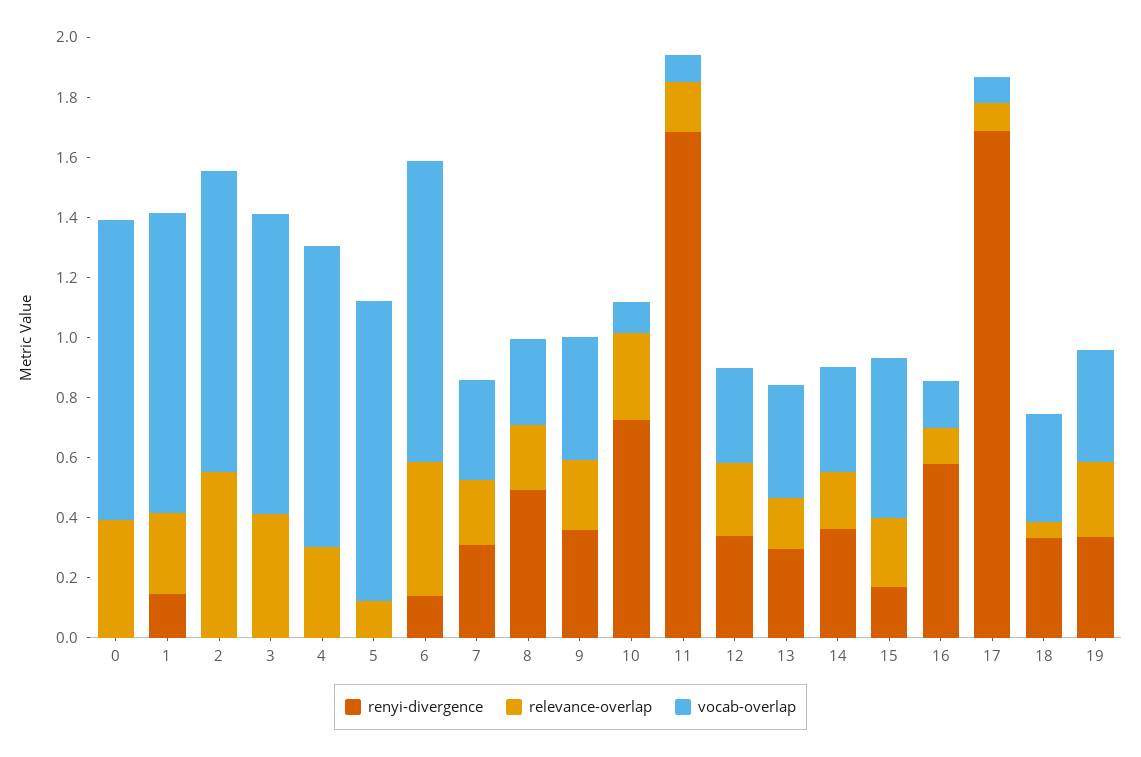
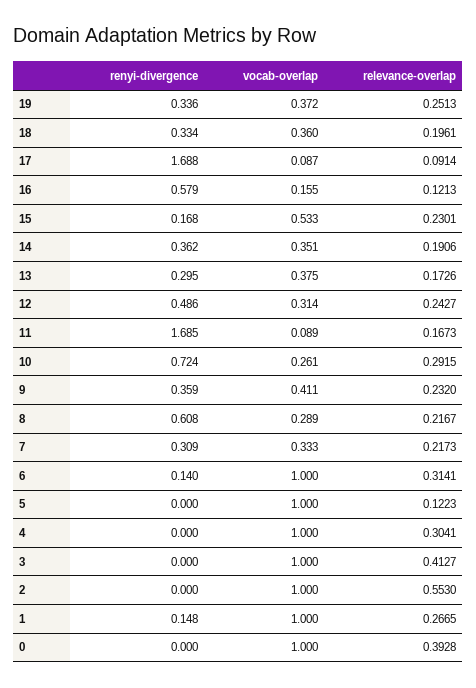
  {
    "renyi-divergence": {
      "0": 0,
      "1": 0.148,
      "2": 0,
      "3": 0,
      "4": 0,
      "5": 0,
      "6": 0.14,
      "7": 0.309,
-     "8": 0.5,
+     "8": 0.608,
      "9": 0.359,
      "10": 0.724,
      "11": 1.685,
-     "12": 0.35,
+     "12": 0.486,
      "13": 0.295,
      "14": 0.362,
      "15": 0.168,
      "16": 0.579,
      "17": 1.688,
      "18": 0.334,
      "19": 0.336
    },
    "relevance-overlap": {
      "0": 0.3928,
      "1": 0.2665,
      "2": 0.553,
      "3": 0.4127,
      "4": 0.3041,
      "5": 0.1223,
-     "6": 0.45,
+     "6": 0.3141,
      "7": 0.2173,
      "8": 0.2167,
      "9": 0.232,
      "10": 0.2915,
      "11": 0.1673,
      "12": 0.2427,
      "13": 0.1726,
      "14": 0.1906,
      "15": 0.2301,
      "16": 0.1213,
      "17": 0.0914,
-     "18": 0.05,
+     "18": 0.1961,
      "19": 0.2513
    },
    "vocab-overlap": {
      "0": 1,
      "1": 1,
      "2": 1,
      "3": 1,
      "4": 1,
      "5": 1,
      "6": 1,
      "7": 0.333,
      "8": 0.289,
      "9": 0.411,
-     "10": 0.1,
+     "10": 0.261,
      "11": 0.089,
      "12": 0.314,
      "13": 0.375,
      "14": 0.351,
      "15": 0.533,
      "16": 0.155,
      "17": 0.087,
      "18": 0.36,
      "19": 0.372
    }
  }

